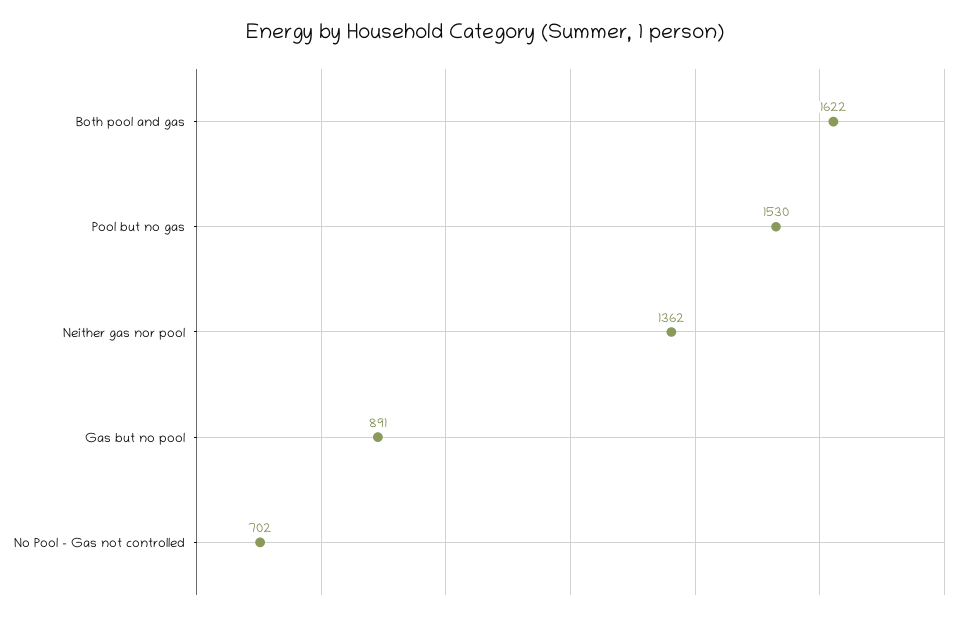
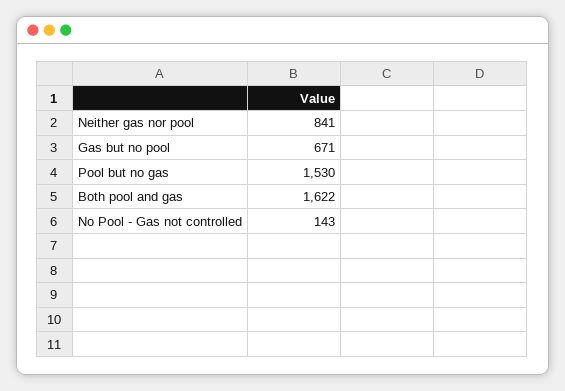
  {
    "Both pool and gas": 1622,
    "Pool but no gas": 1530,
-   "Neither gas nor pool": 1362,
+   "Neither gas nor pool": 841,
-   "Gas but no pool": 891,
+   "Gas but no pool": 671,
-   "No Pool - Gas not controlled": 702
+   "No Pool - Gas not controlled": 143
  }

